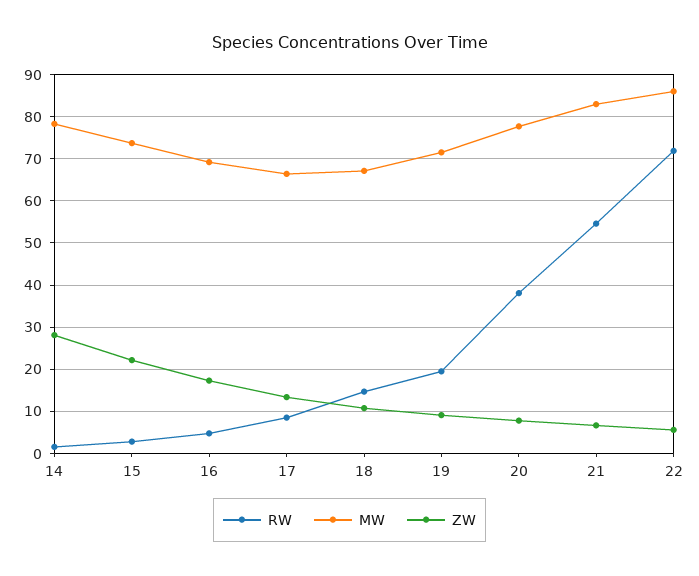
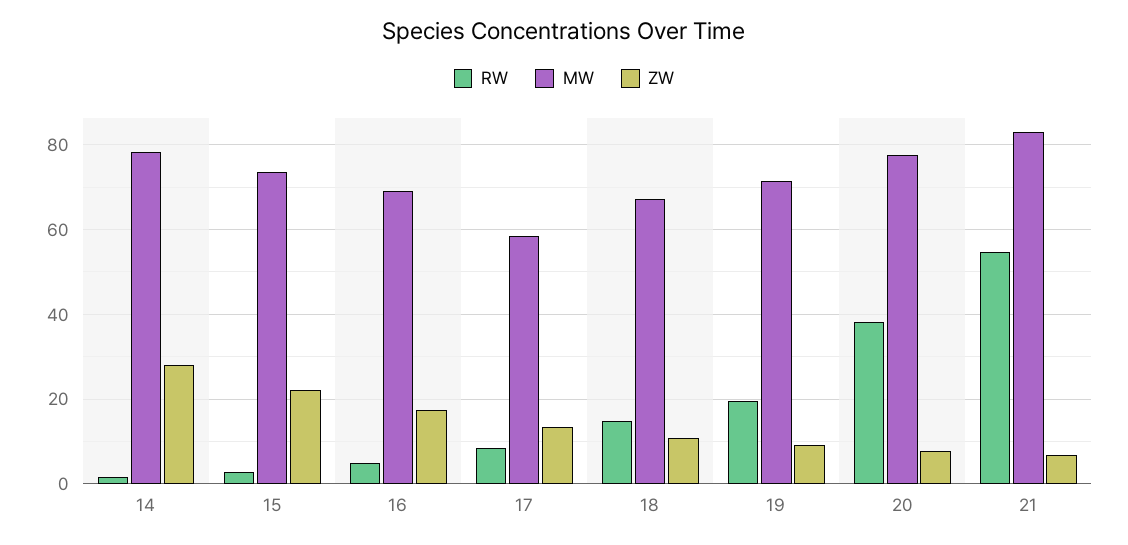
  {
    "RW": {
      "14": 2,
      "15": 2,
      "16": 4,
      "17": 8,
      "18": 14,
      "19": 20,
      "20": 38,
-     "21": 54,
+     "21": 54
-     "22": 72
    },
    "MW": {
      "14": 78,
      "15": 74,
      "16": 70,
-     "17": 66,
+     "17": 58,
      "18": 68,
      "19": 72,
      "20": 78,
-     "21": 84,
+     "21": 84
-     "22": 86
    },
    "ZW": {
      "14": 28,
      "15": 22,
      "16": 18,
      "17": 14,
      "18": 10,
      "19": 10,
      "20": 8,
-     "21": 6,
+     "21": 6
-     "22": 6
    }
  }

